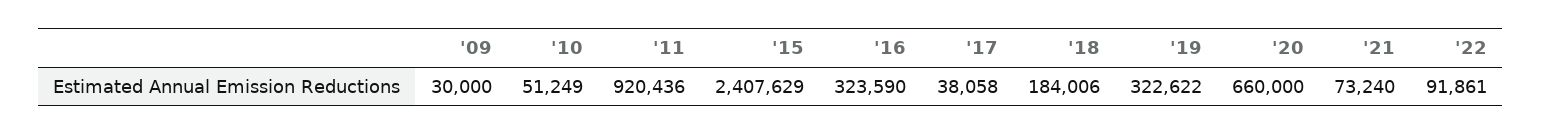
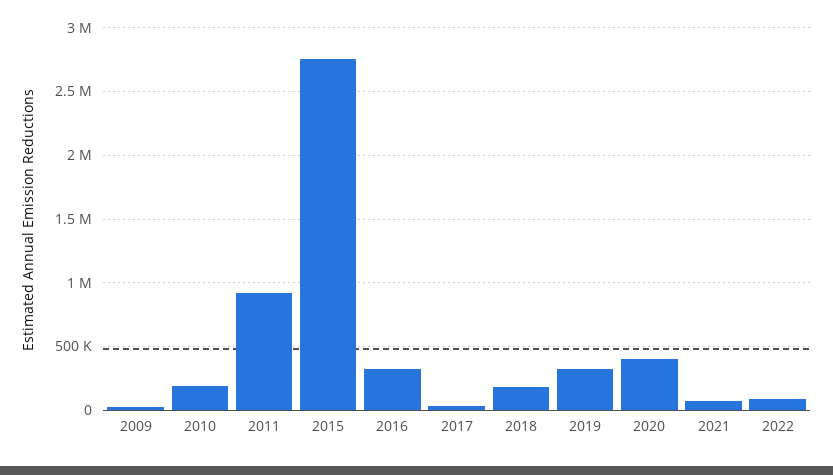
  {
    "'09": 30000,
-   "'10": 51249,
+   "'10": 200000,
    "'11": 920436,
-   "'15": 2407629,
+   "'15": 2750000,
    "'16": 323590,
    "'17": 38058,
    "'18": 184006,
    "'19": 322622,
-   "'20": 660000,
+   "'20": 400000,
    "'21": 73240,
    "'22": 91861
  }

